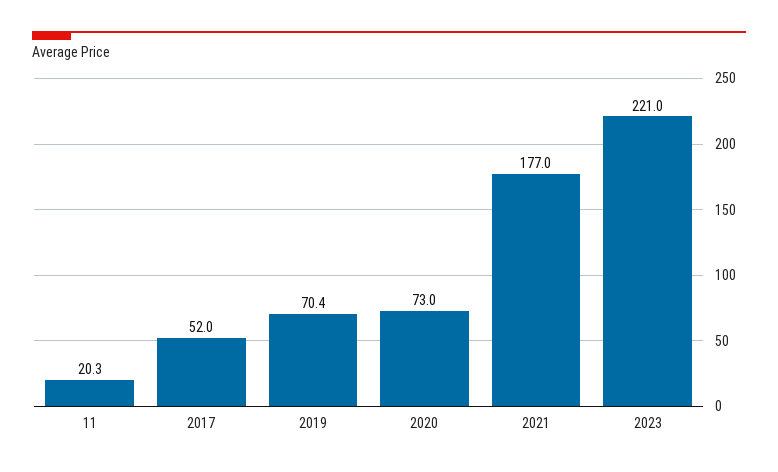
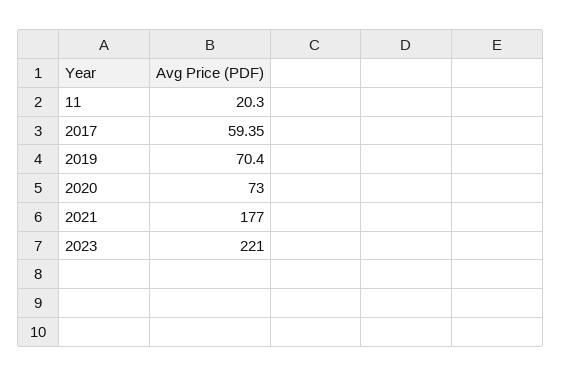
  {
    "11": 20.3,
-   "2017": 52,
+   "2017": 59.35,
    "2019": 70.4,
    "2020": 73,
    "2021": 177,
    "2023": 221
  }

